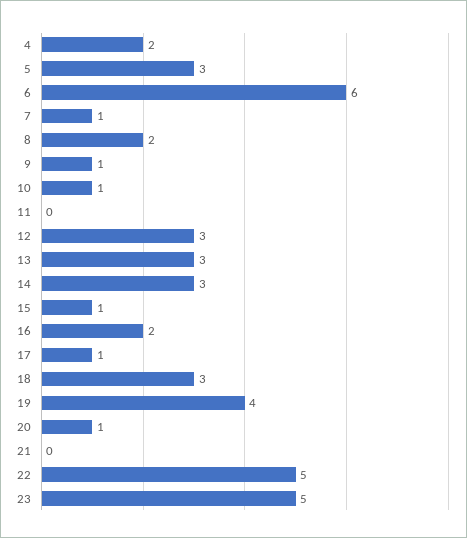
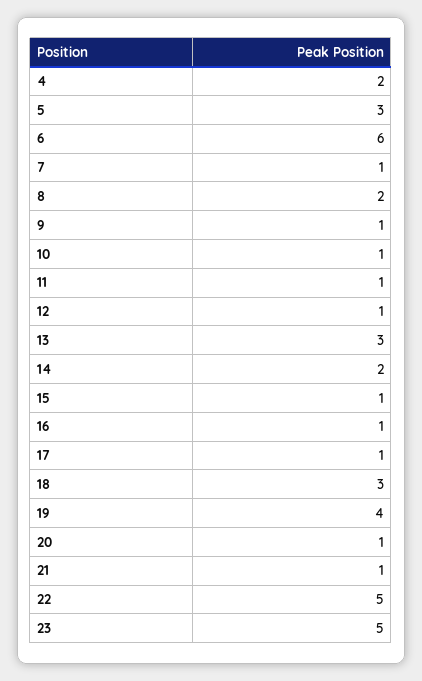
  {
    "4": 2,
    "5": 3,
    "6": 6,
    "7": 1,
    "8": 2,
    "9": 1,
    "10": 1,
-   "11": 0,
+   "11": 1,
-   "12": 3,
+   "12": 1,
    "13": 3,
-   "14": 3,
+   "14": 2,
    "15": 1,
-   "16": 2,
+   "16": 1,
    "17": 1,
    "18": 3,
    "19": 4,
    "20": 1,
-   "21": 0,
+   "21": 1,
    "22": 5,
    "23": 5
  }

